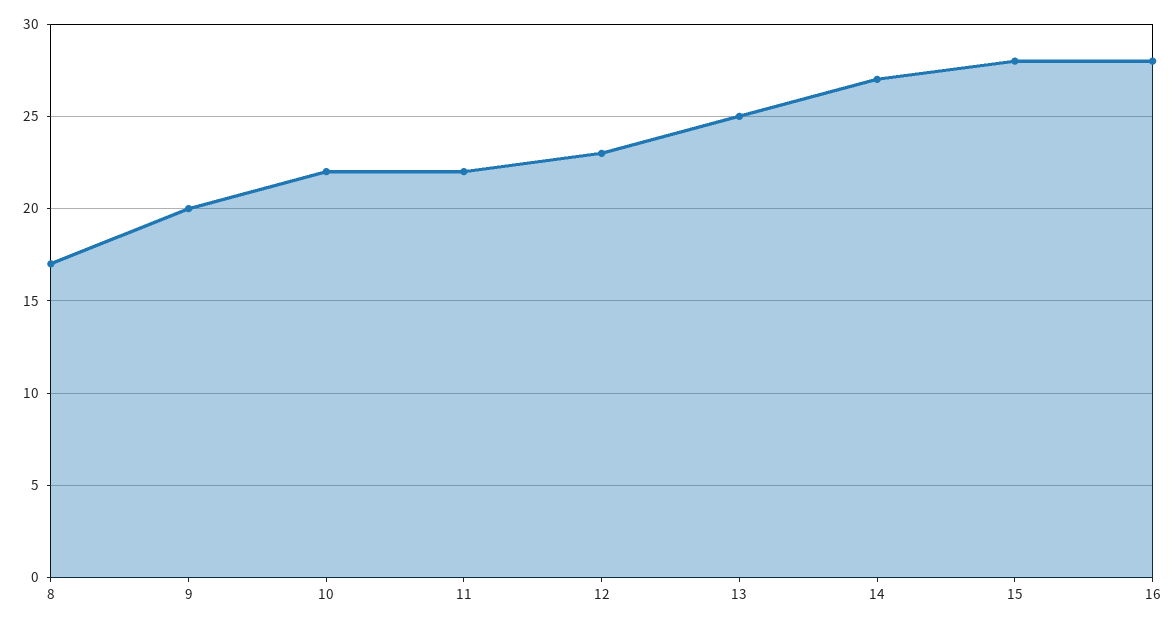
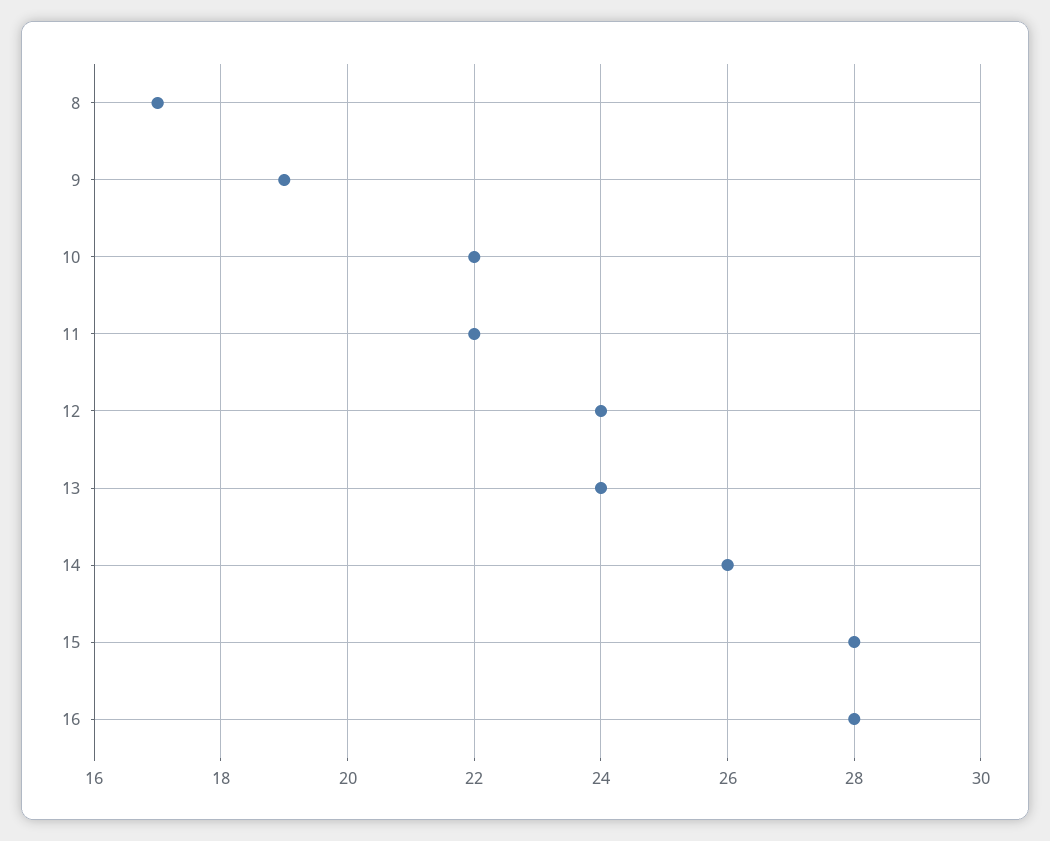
  {
    "8": 17,
-   "9": 20,
+   "9": 19,
    "10": 22,
    "11": 22,
-   "12": 23,
+   "12": 24,
-   "13": 25,
+   "13": 24,
-   "14": 27,
+   "14": 26,
    "15": 28,
    "16": 28
  }

